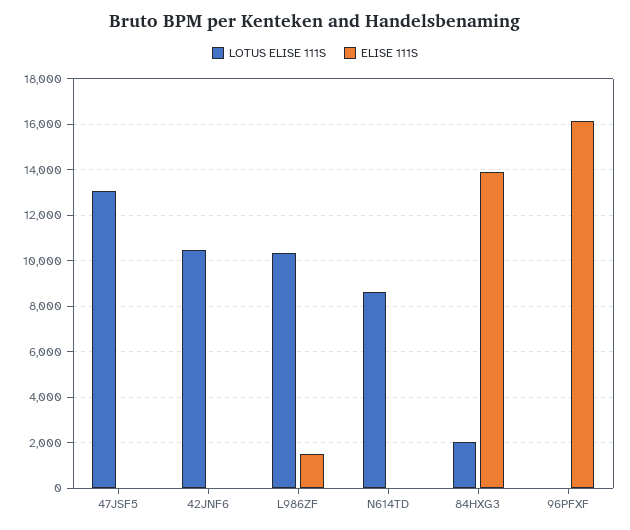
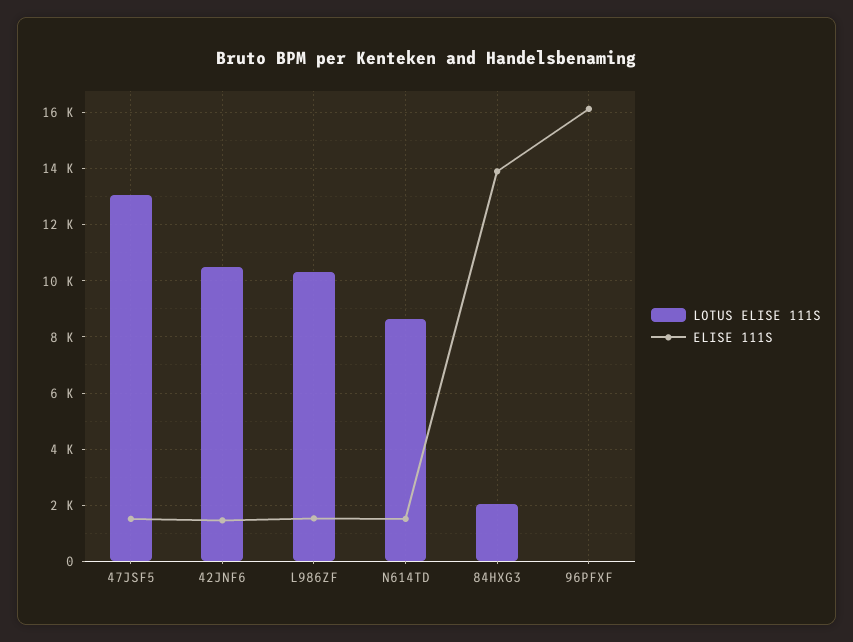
  {
    "LOTUS ELISE 111S": {
      "47JSF5": 13000,
      "42JNF6": 10500,
      "L986ZF": 10250,
      "N614TD": 8750,
      "84HXG3": 2000,
      "96PFXF": 0
    },
    "ELISE 111S": {
-     "47JSF5": 0,
+     "47JSF5": 1500,
-     "42JNF6": 0,
+     "42JNF6": 1500,
      "L986ZF": 1500,
-     "N614TD": 0,
+     "N614TD": 1500,
      "84HXG3": 14000,
      "96PFXF": 16250
    }
  }

